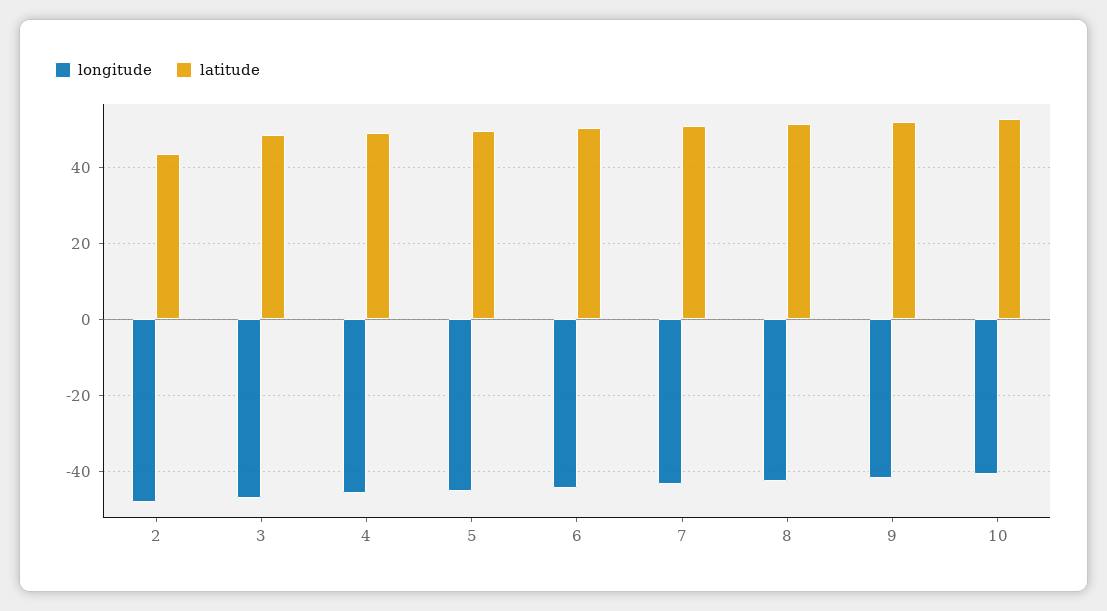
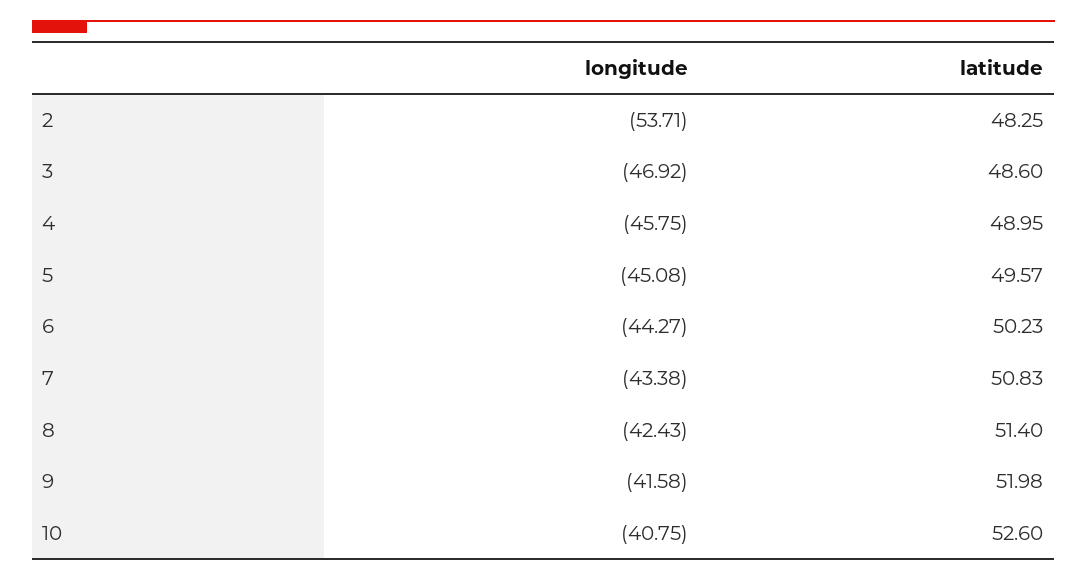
  {
    "longitude": {
-     "2": -48,
+     "2": -53.71,
      "3": -46.92,
      "4": -45.75,
      "5": -45.08,
      "6": -44.27,
      "7": -43.38,
      "8": -42.43,
      "9": -41.58,
      "10": -40.75
    },
    "latitude": {
-     "2": 44,
+     "2": 48.25,
      "3": 48.6,
      "4": 48.95,
      "5": 49.57,
      "6": 50.23,
      "7": 50.83,
      "8": 51.4,
      "9": 51.98,
      "10": 52.6
    }
  }

